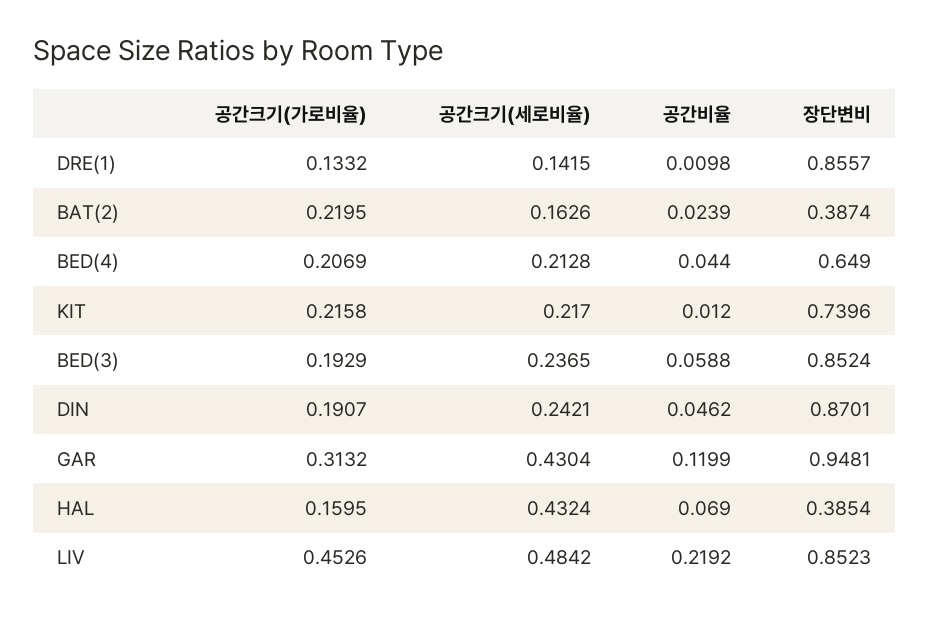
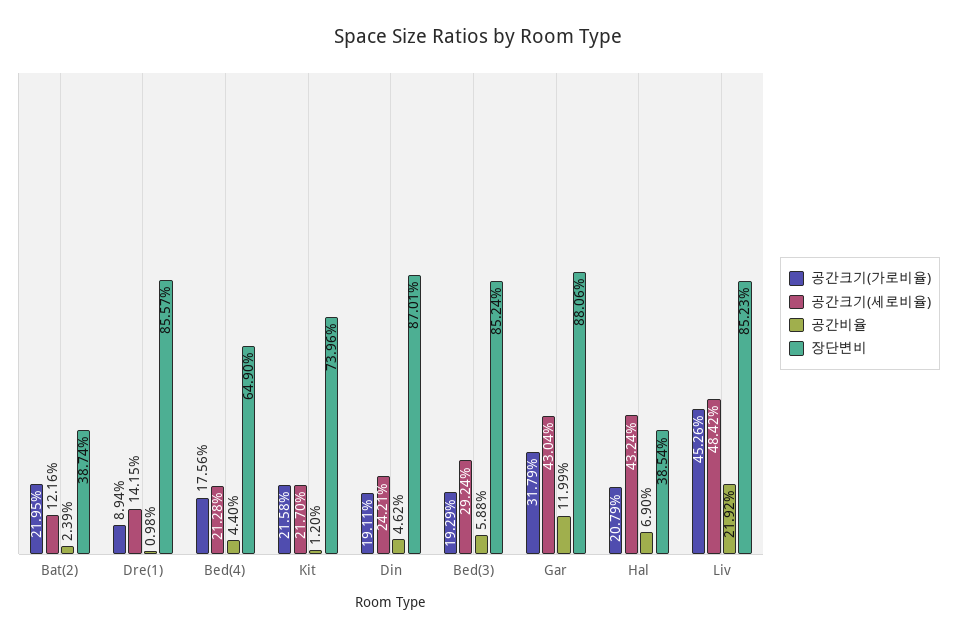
  {
    "공간크기(가로비율)": {
-     "DRE(1)": 0.1332,
+     "DRE(1)": 0.0894,
      "BAT(2)": 0.2195,
-     "BED(4)": 0.2069,
+     "BED(4)": 0.1756,
      "KIT": 0.2158,
      "BED(3)": 0.1929,
-     "DIN": 0.1907,
+     "DIN": 0.1911,
-     "GAR": 0.3132,
+     "GAR": 0.3179,
-     "HAL": 0.1595,
+     "HAL": 0.2079,
      "LIV": 0.4526
    },
    "공간크기(세로비율)": {
      "DRE(1)": 0.1415,
-     "BAT(2)": 0.1626,
+     "BAT(2)": 0.1216,
      "BED(4)": 0.2128,
      "KIT": 0.217,
-     "BED(3)": 0.2365,
+     "BED(3)": 0.2924,
      "DIN": 0.2421,
      "GAR": 0.4304,
      "HAL": 0.4324,
      "LIV": 0.4842
    },
    "공간비율": {
      "DRE(1)": 0.0098,
      "BAT(2)": 0.0239,
      "BED(4)": 0.044,
      "KIT": 0.012,
      "BED(3)": 0.0588,
      "DIN": 0.0462,
      "GAR": 0.1199,
      "HAL": 0.069,
      "LIV": 0.2192
    },
    "장단변비": {
      "DRE(1)": 0.8557,
      "BAT(2)": 0.3874,
      "BED(4)": 0.649,
      "KIT": 0.7396,
      "BED(3)": 0.8524,
      "DIN": 0.8701,
-     "GAR": 0.9481,
+     "GAR": 0.8806,
      "HAL": 0.3854,
      "LIV": 0.8523
    }
  }

